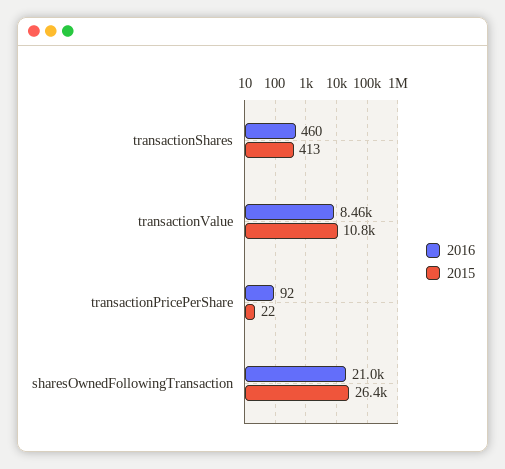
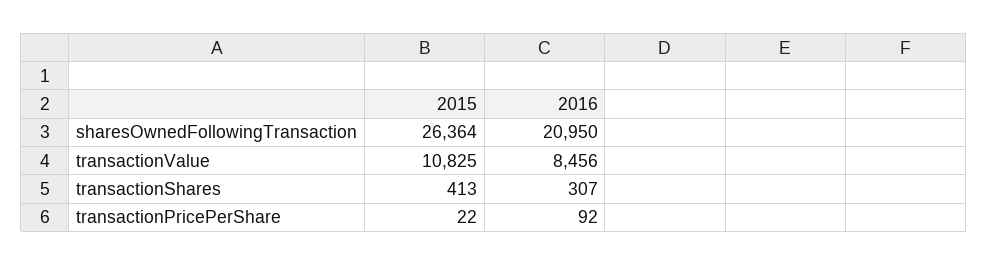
  {
    "2016": {
-     "transactionShares": 460,
+     "transactionShares": 307,
      "transactionValue": 8456,
      "transactionPricePerShare": 92,
      "sharesOwnedFollowingTransaction": 20950
    },
    "2015": {
      "transactionShares": 413,
      "transactionValue": 10825,
      "transactionPricePerShare": 22,
      "sharesOwnedFollowingTransaction": 26364
    }
  }

